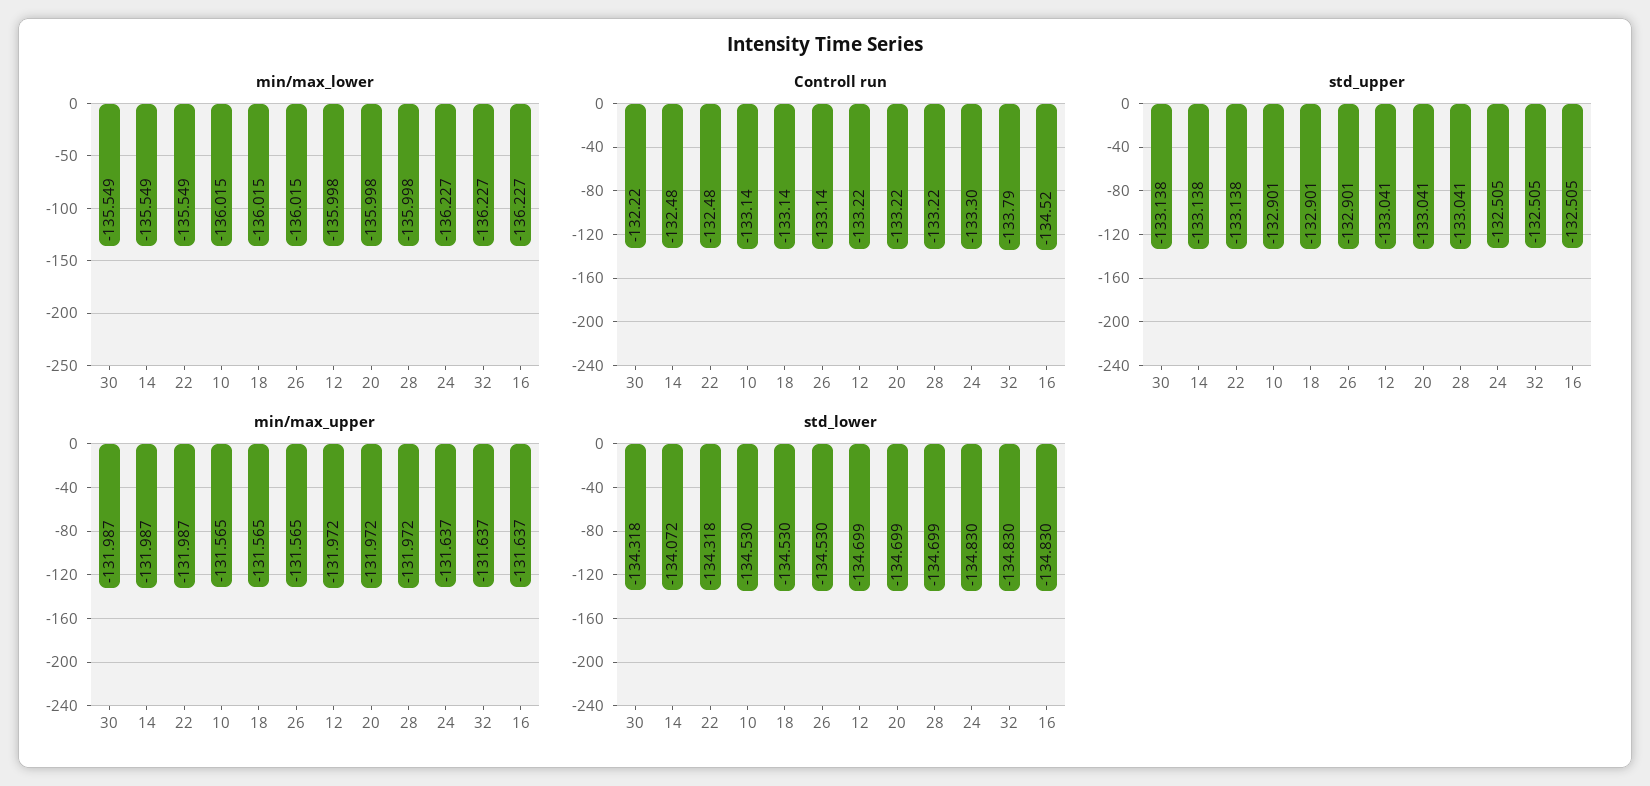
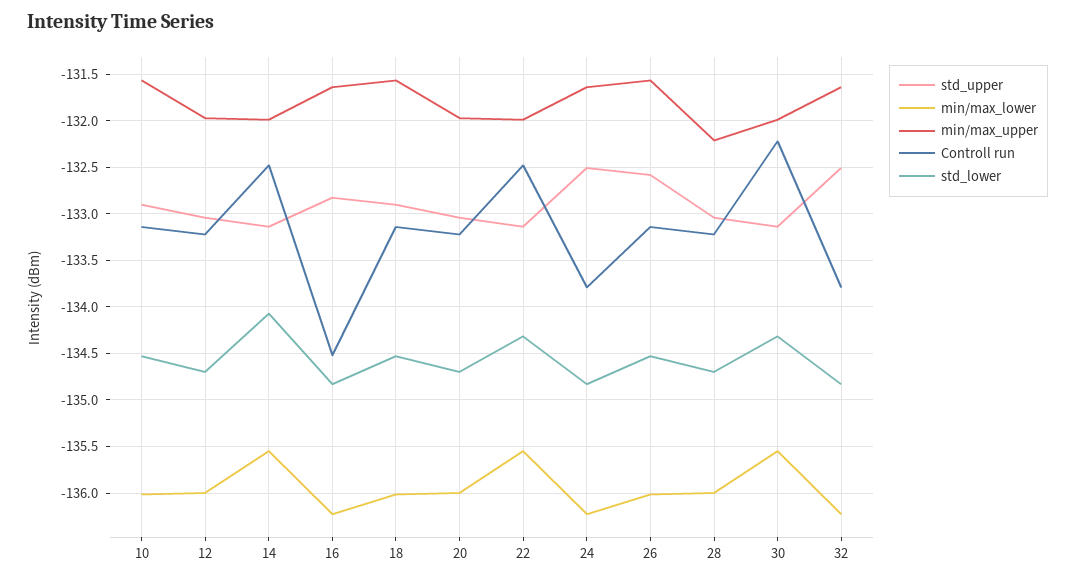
  {
    "min/max_lower": {
      "30": -135.549,
      "14": -135.549,
      "22": -135.549,
      "10": -136.015,
      "18": -136.015,
      "26": -136.015,
      "12": -135.998,
      "20": -135.998,
      "28": -135.998,
      "24": -136.227,
      "32": -136.227,
      "16": -136.227
    },
    "Controll run": {
      "30": -132.22,
      "14": -132.48,
      "22": -132.48,
      "10": -133.14,
      "18": -133.14,
      "26": -133.14,
      "12": -133.22,
      "20": -133.22,
      "28": -133.22,
-     "24": -133.3,
+     "24": -133.8,
      "32": -133.79,
      "16": -134.52
    },
    "std_upper": {
      "30": -133.138,
      "14": -133.138,
      "22": -133.138,
      "10": -132.901,
      "18": -132.901,
-     "26": -132.901,
+     "26": -132.6,
      "12": -133.041,
      "20": -133.041,
      "28": -133.041,
      "24": -132.505,
      "32": -132.505,
-     "16": -132.505
+     "16": -132.8
    },
    "min/max_upper": {
      "30": -131.987,
      "14": -131.987,
      "22": -131.987,
      "10": -131.565,
      "18": -131.565,
      "26": -131.565,
      "12": -131.972,
      "20": -131.972,
-     "28": -131.972,
+     "28": -132.2,
      "24": -131.637,
      "32": -131.637,
      "16": -131.637
    },
    "std_lower": {
      "30": -134.318,
      "14": -134.072,
      "22": -134.318,
      "10": -134.53,
      "18": -134.53,
      "26": -134.53,
      "12": -134.699,
      "20": -134.699,
      "28": -134.699,
      "24": -134.83,
      "32": -134.83,
      "16": -134.83
    }
  }

